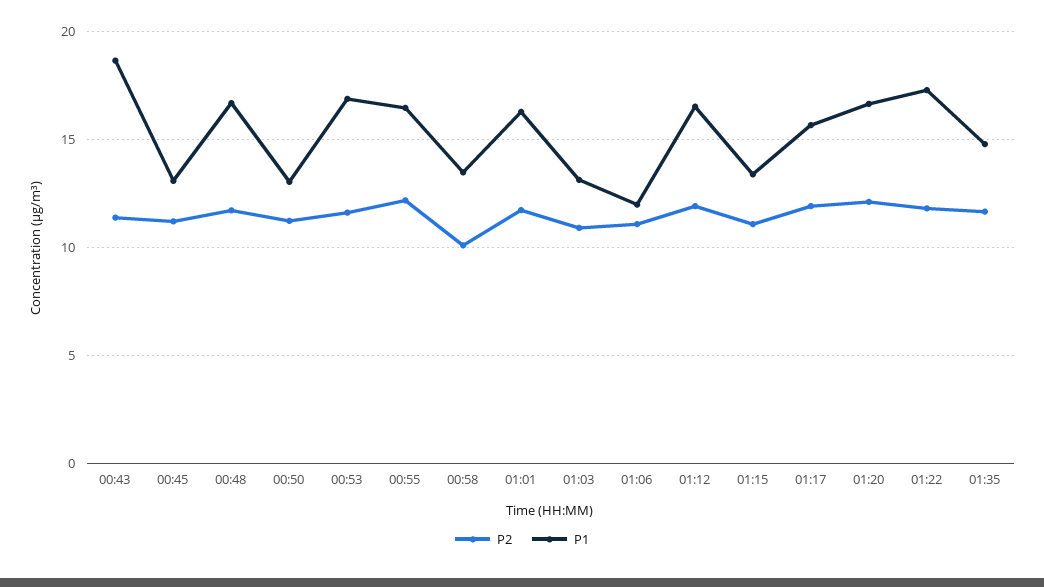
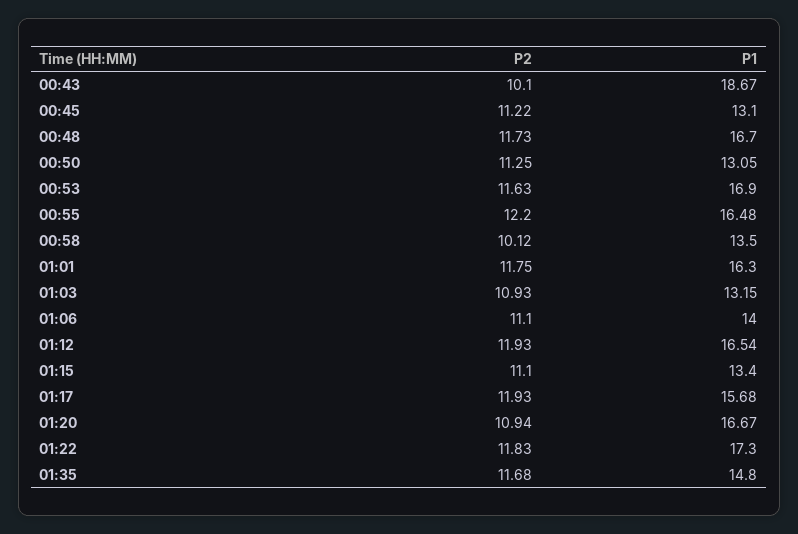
  {
    "P2": {
-     "00:43": 11.5,
+     "00:43": 10.1,
      "00:45": 11.22,
      "00:48": 11.73,
      "00:50": 11.25,
      "00:53": 11.63,
      "00:55": 12.2,
      "00:58": 10.12,
      "01:01": 11.75,
      "01:03": 10.93,
      "01:06": 11.1,
      "01:12": 11.93,
      "01:15": 11.1,
      "01:17": 11.93,
-     "01:20": 12,
+     "01:20": 10.94,
      "01:22": 11.83,
      "01:35": 11.68
    },
    "P1": {
      "00:43": 18.67,
      "00:45": 13.1,
      "00:48": 16.7,
      "00:50": 13.05,
      "00:53": 16.9,
      "00:55": 16.48,
      "00:58": 13.5,
      "01:01": 16.3,
      "01:03": 13.15,
-     "01:06": 12,
+     "01:06": 14,
      "01:12": 16.54,
      "01:15": 13.4,
      "01:17": 15.68,
      "01:20": 16.67,
      "01:22": 17.3,
      "01:35": 14.8
    }
  }

